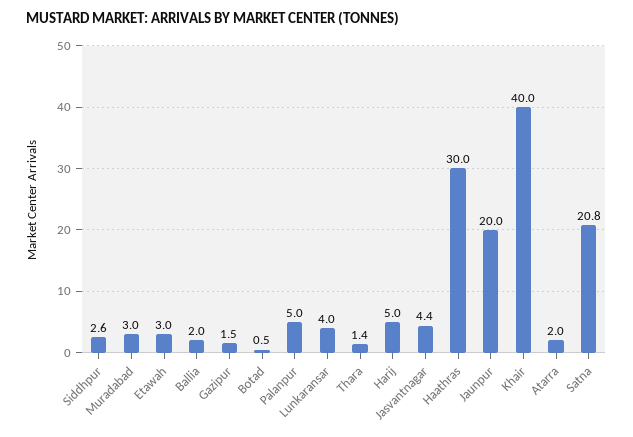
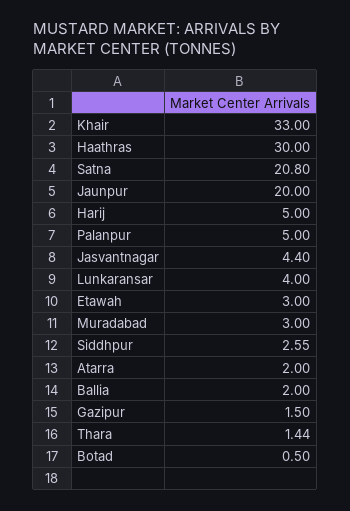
  {
    "Siddhpur": 2.55,
    "Muradabad": 3,
    "Etawah": 3,
    "Ballia": 2,
    "Gazipur": 1.5,
    "Botad": 0.5,
    "Palanpur": 5,
    "Lunkaransar": 4,
    "Thara": 1.44,
    "Harij": 5,
    "Jasvantnagar": 4.4,
    "Haathras": 30,
    "Jaunpur": 20,
-   "Khair": 40,
+   "Khair": 33,
    "Atarra": 2,
    "Satna": 20.8
  }

